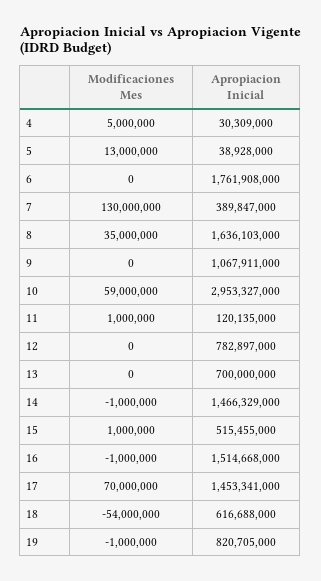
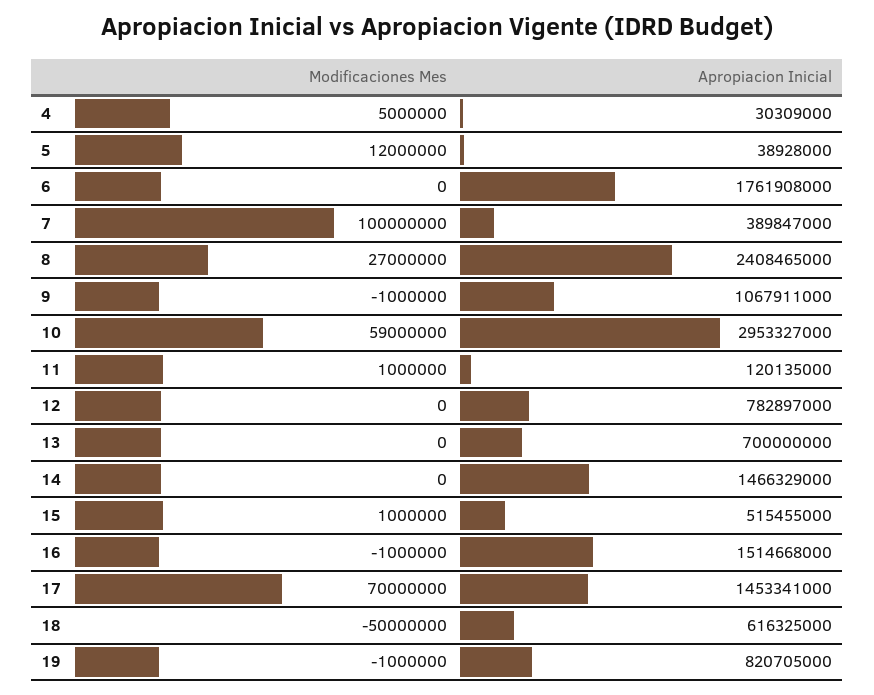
  {
    "Modificaciones Mes": {
      "4": 5000000,
-     "5": 13000000,
+     "5": 12000000,
      "6": 0,
-     "7": 130000000,
+     "7": 100000000,
-     "8": 35000000,
+     "8": 27000000,
-     "9": 0,
+     "9": -1000000,
      "10": 59000000,
      "11": 1000000,
      "12": 0,
      "13": 0,
-     "14": -1000000,
+     "14": 0,
      "15": 1000000,
      "16": -1000000,
      "17": 70000000,
-     "18": -54000000,
+     "18": -50000000,
      "19": -1000000
    },
    "Apropiacion Inicial": {
      "4": 30309000,
      "5": 38928000,
      "6": 1761908000,
      "7": 389847000,
-     "8": 1636103000,
+     "8": 2408465000,
      "9": 1067911000,
      "10": 2953327000,
      "11": 120135000,
      "12": 782897000,
      "13": 700000000,
      "14": 1466329000,
      "15": 515455000,
      "16": 1514668000,
      "17": 1453341000,
-     "18": 616688000,
+     "18": 616325000,
      "19": 820705000
    }
  }

